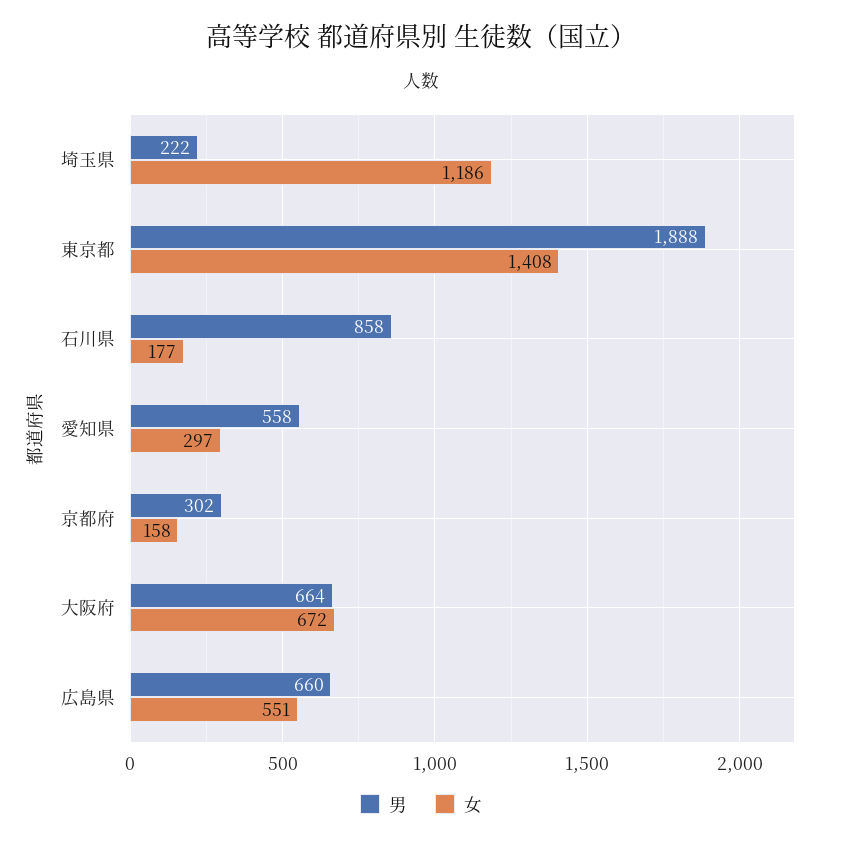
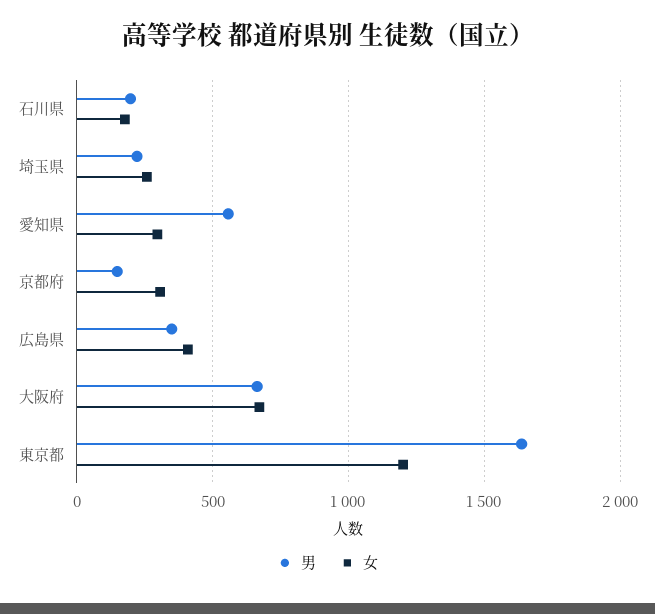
  {
    "男": {
      "埼玉県": 222,
-     "東京都": 1888,
+     "東京都": 1650,
-     "石川県": 858,
+     "石川県": 200,
      "愛知県": 558,
-     "京都府": 302,
+     "京都府": 150,
      "大阪府": 664,
-     "広島県": 660
+     "広島県": 350
    },
    "女": {
-     "埼玉県": 1186,
+     "埼玉県": 250,
-     "東京都": 1408,
+     "東京都": 1200,
      "石川県": 177,
      "愛知県": 297,
-     "京都府": 158,
+     "京都府": 300,
      "大阪府": 672,
-     "広島県": 551
+     "広島県": 400
    }
  }

